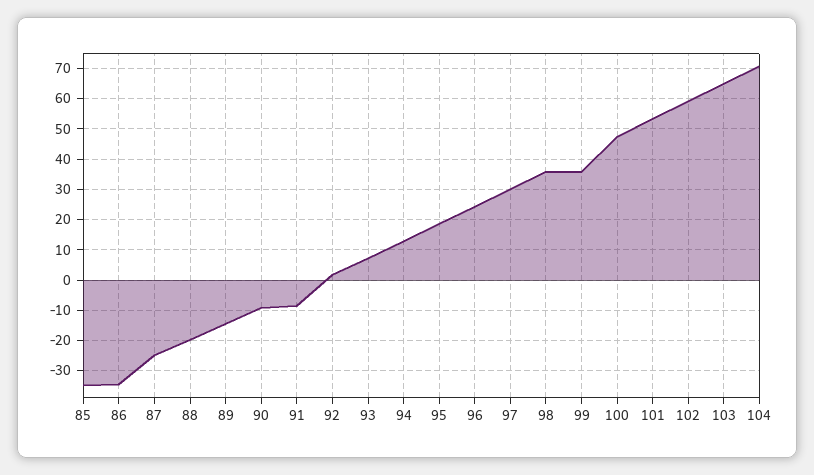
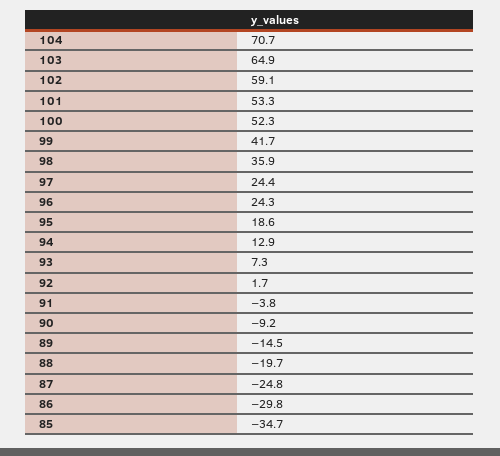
  {
    "85": -34.7,
-   "86": -34,
+   "86": -29.8,
    "87": -24.8,
    "88": -19.7,
    "89": -14.5,
    "90": -9.2,
-   "91": -8,
+   "91": -3.8,
    "92": 1.7,
    "93": 7.3,
    "94": 12.9,
    "95": 18.6,
    "96": 24.3,
-   "97": 30,
+   "97": 24.4,
    "98": 35.9,
-   "99": 36,
+   "99": 41.7,
-   "100": 48,
+   "100": 52.3,
    "101": 53.3,
    "102": 59.1,
    "103": 64.9,
    "104": 70.7
  }

